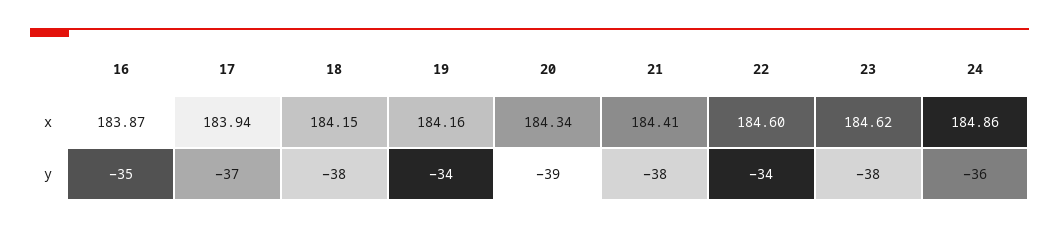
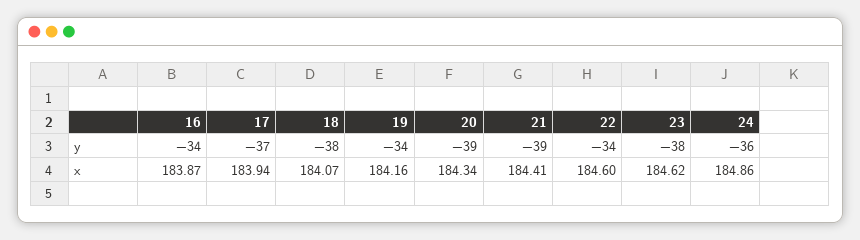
  {
    "16": {
      "x": 183.87,
-     "y": -35
+     "y": -34
    },
    "17": {
      "x": 183.94,
      "y": -37
    },
    "18": {
-     "x": 184.15,
+     "x": 184.07,
      "y": -38
    },
    "19": {
      "x": 184.16,
      "y": -34
    },
    "20": {
      "x": 184.34,
      "y": -39
    },
    "21": {
      "x": 184.41,
-     "y": -38
+     "y": -39
    },
    "22": {
      "x": 184.6,
      "y": -34
    },
    "23": {
      "x": 184.62,
      "y": -38
    },
    "24": {
      "x": 184.86,
      "y": -36
    }
  }

